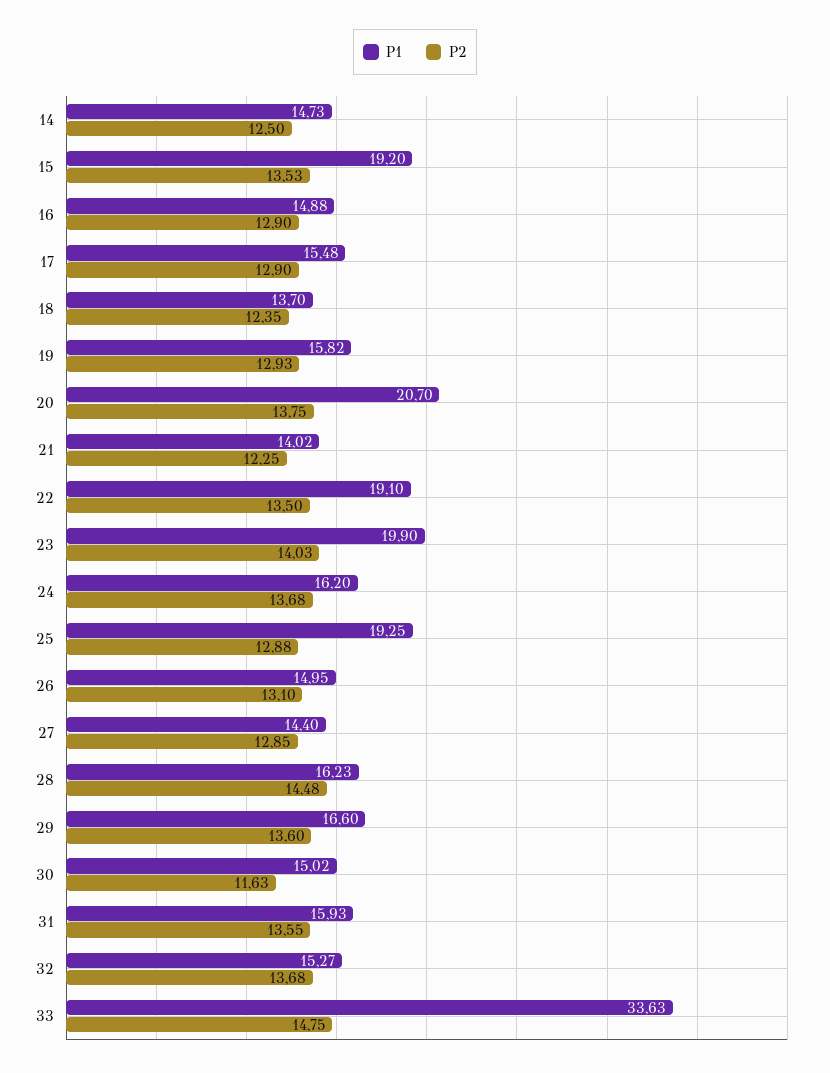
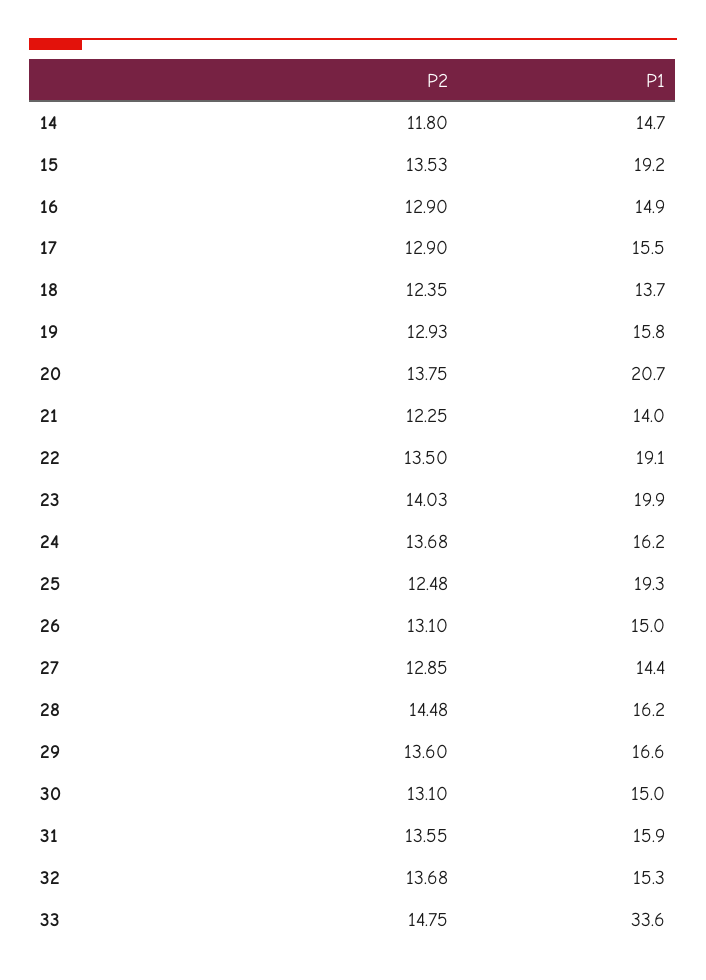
  {
    "P1": {
      "14": 14.73,
      "15": 19.2,
      "16": 14.88,
      "17": 15.48,
      "18": 13.7,
      "19": 15.82,
      "20": 20.7,
      "21": 14.02,
      "22": 19.1,
      "23": 19.9,
      "24": 16.2,
      "25": 19.25,
      "26": 14.95,
      "27": 14.4,
      "28": 16.23,
      "29": 16.6,
      "30": 15.02,
      "31": 15.93,
      "32": 15.27,
      "33": 33.63
    },
    "P2": {
-     "14": 12.5,
+     "14": 11.8,
      "15": 13.53,
      "16": 12.9,
      "17": 12.9,
      "18": 12.35,
      "19": 12.93,
      "20": 13.75,
      "21": 12.25,
      "22": 13.5,
      "23": 14.03,
      "24": 13.68,
-     "25": 12.88,
+     "25": 12.48,
      "26": 13.1,
      "27": 12.85,
      "28": 14.48,
      "29": 13.6,
-     "30": 11.63,
+     "30": 13.1,
      "31": 13.55,
      "32": 13.68,
      "33": 14.75
    }
  }

